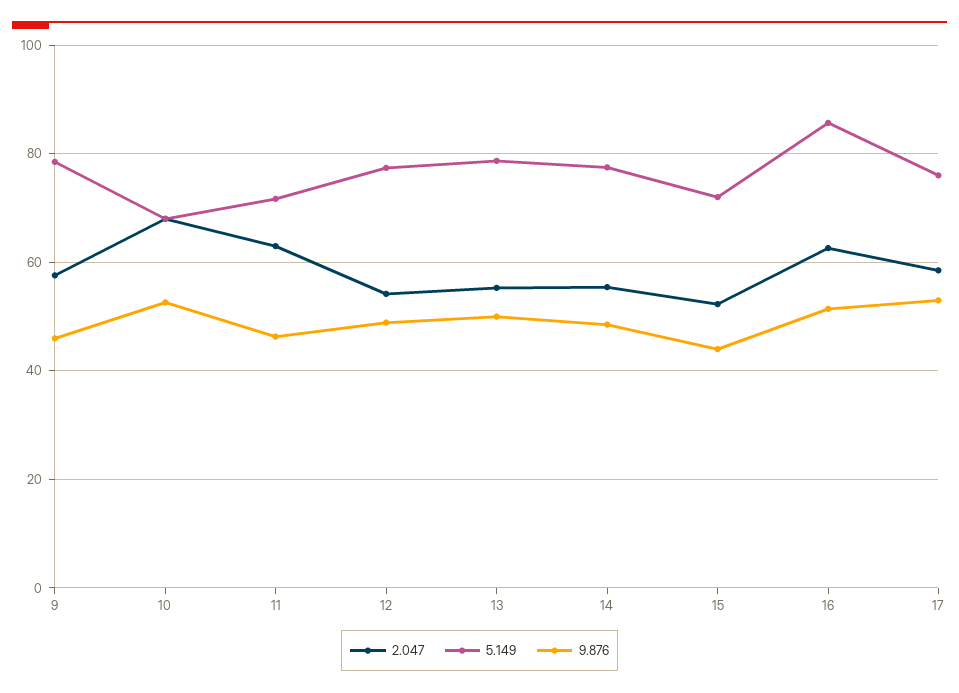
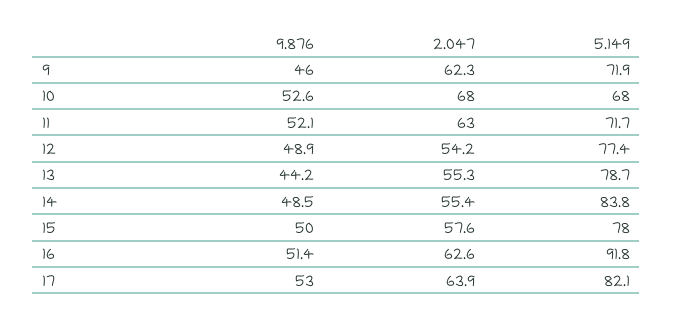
  {
    "2.047": {
-     "9": 58,
+     "9": 62.3,
      "10": 68,
      "11": 63,
      "12": 54.2,
      "13": 55.3,
      "14": 55.4,
-     "15": 52,
+     "15": 57.6,
      "16": 62.6,
-     "17": 58
+     "17": 63.9
    },
    "5.149": {
-     "9": 78,
+     "9": 71.9,
      "10": 68,
      "11": 71.7,
      "12": 77.4,
      "13": 78.7,
-     "14": 78,
+     "14": 83.8,
-     "15": 72,
+     "15": 78,
-     "16": 86,
+     "16": 91.8,
-     "17": 76
+     "17": 82.1
    },
    "9.876": {
      "9": 46,
      "10": 52.6,
-     "11": 46,
+     "11": 52.1,
      "12": 48.9,
-     "13": 50,
+     "13": 44.2,
      "14": 48.5,
-     "15": 44,
+     "15": 50,
      "16": 51.4,
      "17": 53
    }
  }

